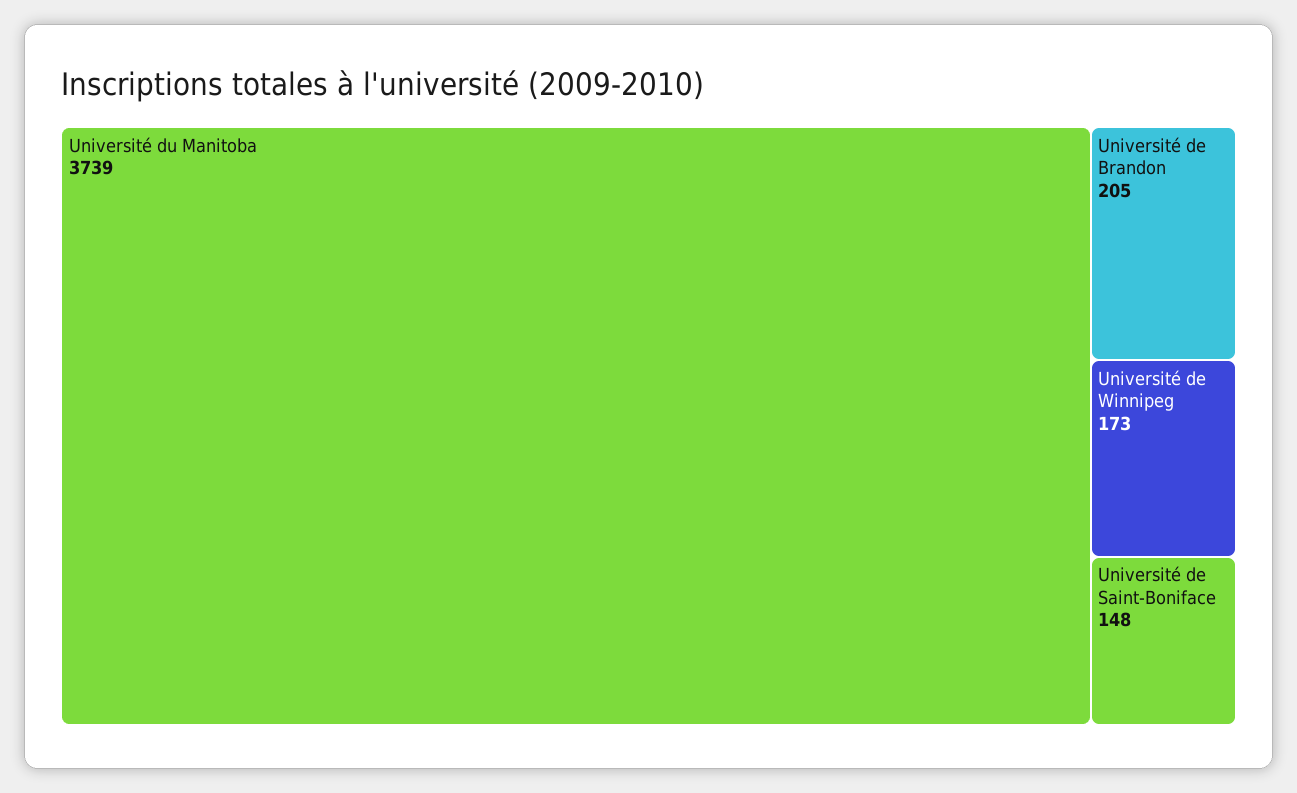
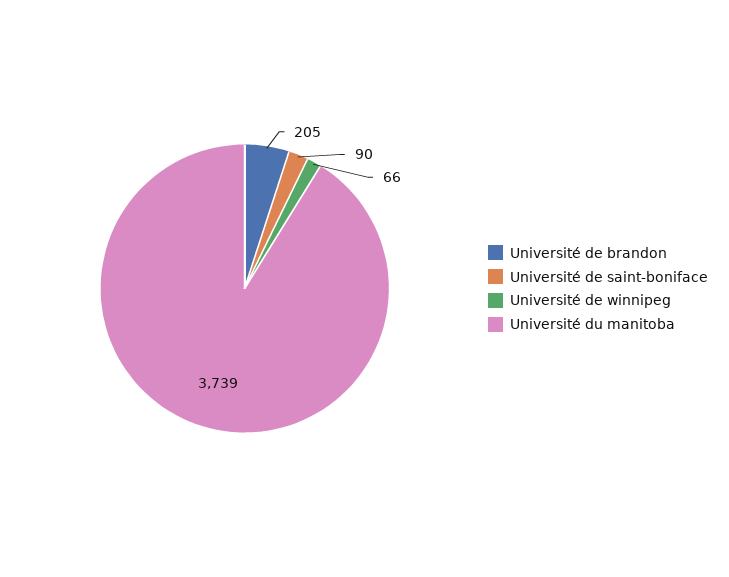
  {
    "Université du Manitoba": 3739,
    "Université de Brandon": 205,
-   "Université de Winnipeg": 173,
+   "Université de Winnipeg": 66,
-   "Université de Saint-Boniface": 148
+   "Université de Saint-Boniface": 90
  }

